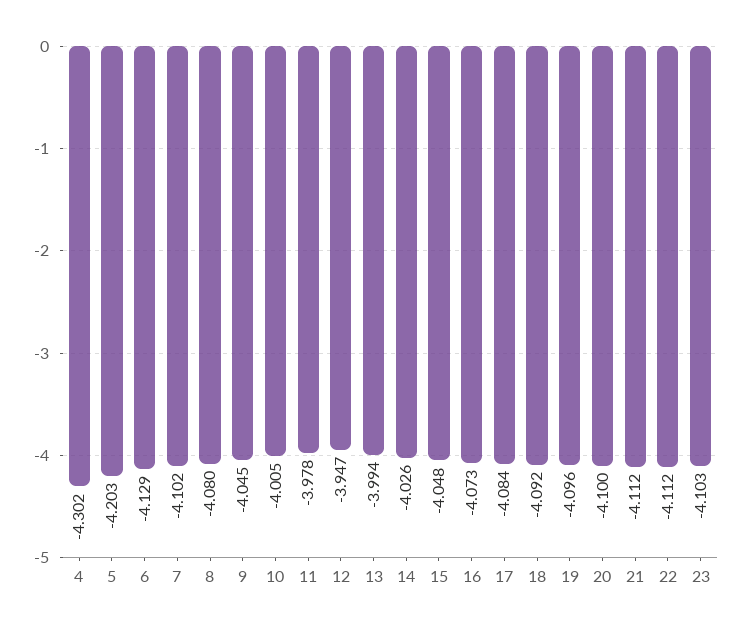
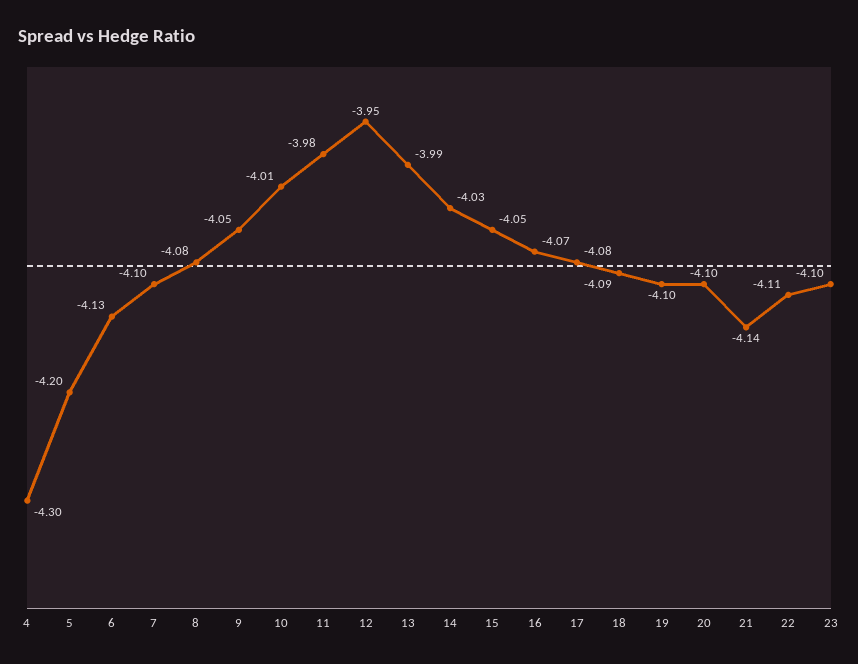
  {
    "4": -4.302,
    "5": -4.203,
    "6": -4.129,
    "7": -4.102,
    "8": -4.08,
    "9": -4.045,
    "10": -4.005,
    "11": -3.978,
    "12": -3.947,
    "13": -3.994,
    "14": -4.026,
    "15": -4.048,
    "16": -4.073,
    "17": -4.084,
    "18": -4.092,
    "19": -4.096,
    "20": -4.1,
-   "21": -4.112,
+   "21": -4.14,
    "22": -4.112,
    "23": -4.103
  }

